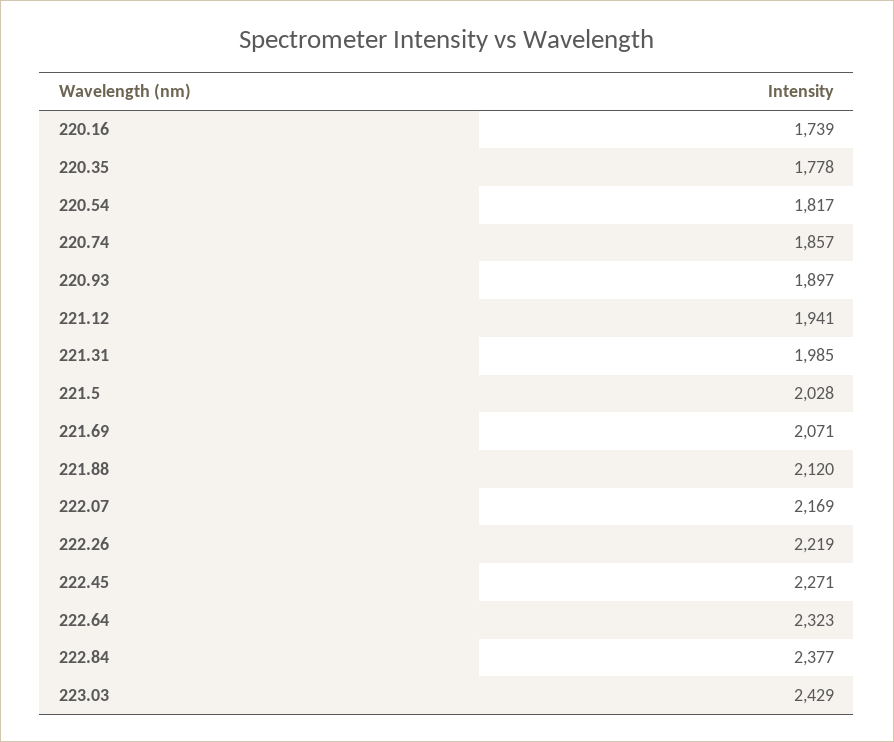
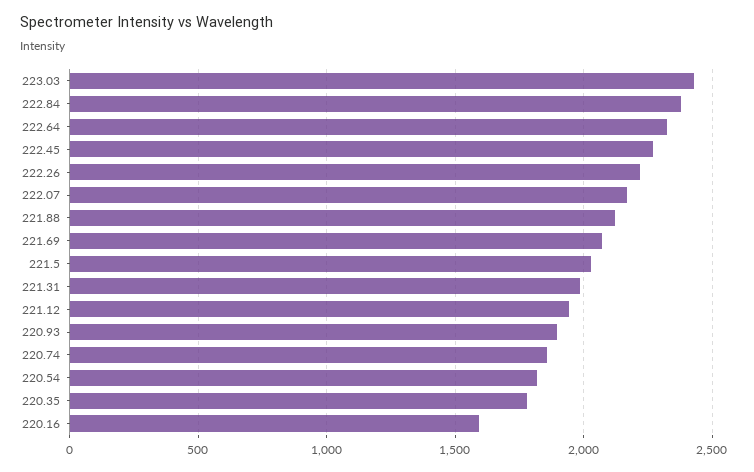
  {
-   "220.16": 1739,
+   "220.16": 1600,
    "220.35": 1778,
    "220.54": 1817,
    "220.74": 1857,
    "220.93": 1897,
    "221.12": 1941,
    "221.31": 1985,
    "221.5": 2028,
    "221.69": 2071,
    "221.88": 2120,
    "222.07": 2169,
    "222.26": 2219,
    "222.45": 2271,
    "222.64": 2323,
    "222.84": 2377,
    "223.03": 2429
  }

